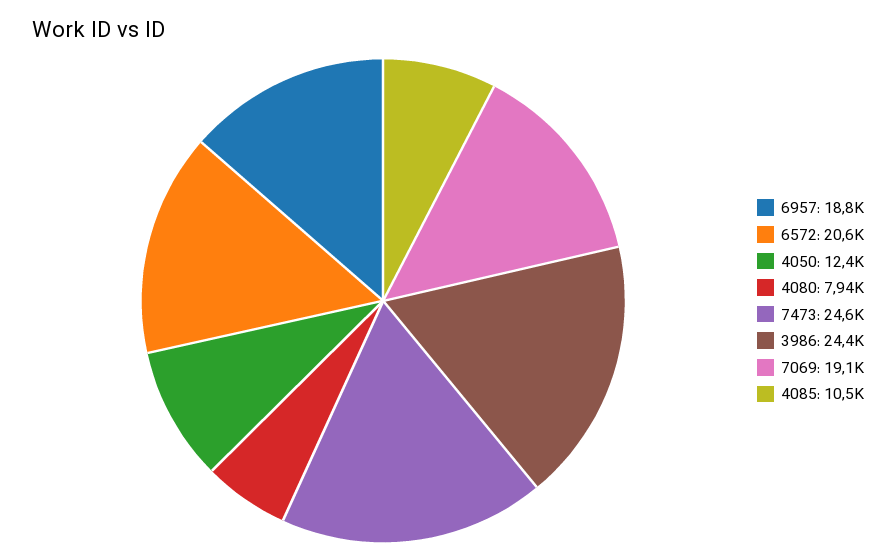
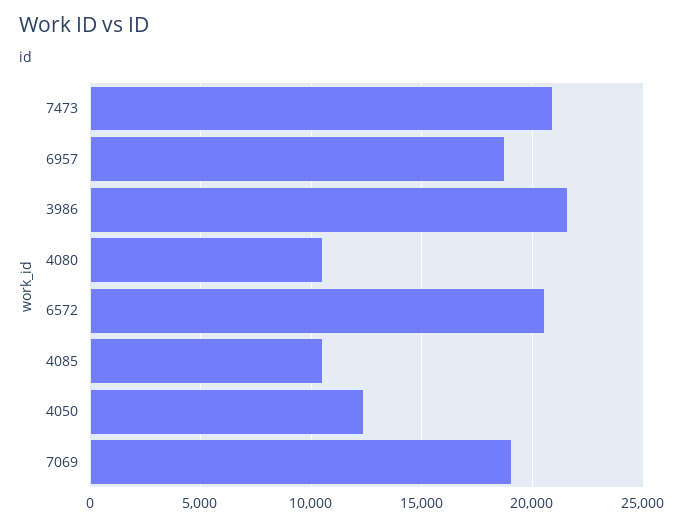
  {
    "6957": 18800,
    "6572": 20600,
    "4050": 12400,
-   "4080": 7940,
+   "4080": 10500,
-   "7473": 24600,
+   "7473": 21000,
-   "3986": 24400,
+   "3986": 21500,
    "7069": 19100,
    "4085": 10500
  }

